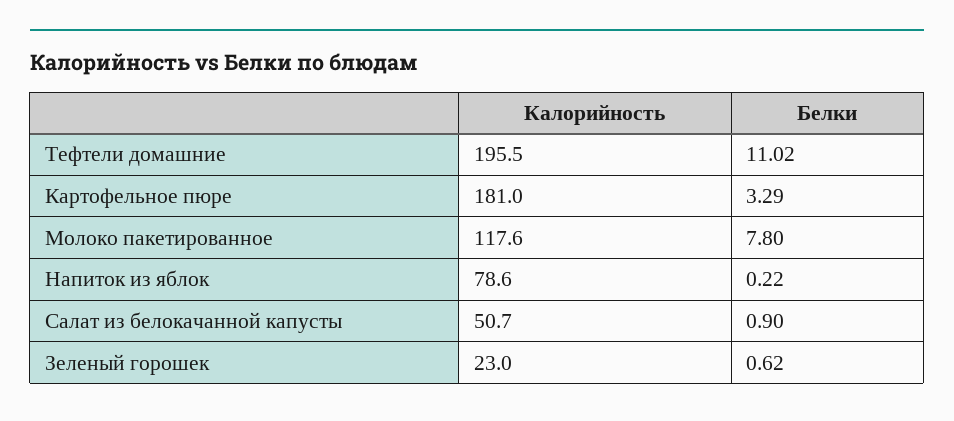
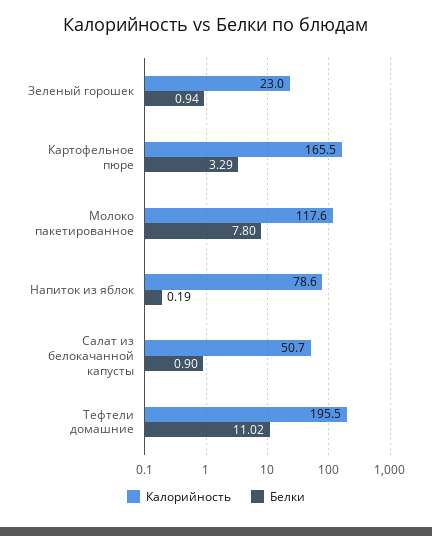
  {
    "Калорийность": {
      "Тефтели домашние": 195.5,
-     "Картофельное пюре": 181,
+     "Картофельное пюре": 165.5,
      "Молоко пакетированное": 117.6,
      "Напиток из яблок": 78.6,
      "Салат из белокачанной капусты": 50.7,
      "Зеленый горошек": 23
    },
    "Белки": {
      "Тефтели домашние": 11.02,
      "Картофельное пюре": 3.29,
      "Молоко пакетированное": 7.8,
-     "Напиток из яблок": 0.22,
+     "Напиток из яблок": 0.19,
      "Салат из белокачанной капусты": 0.9,
-     "Зеленый горошек": 0.62
+     "Зеленый горошек": 0.94
    }
  }

